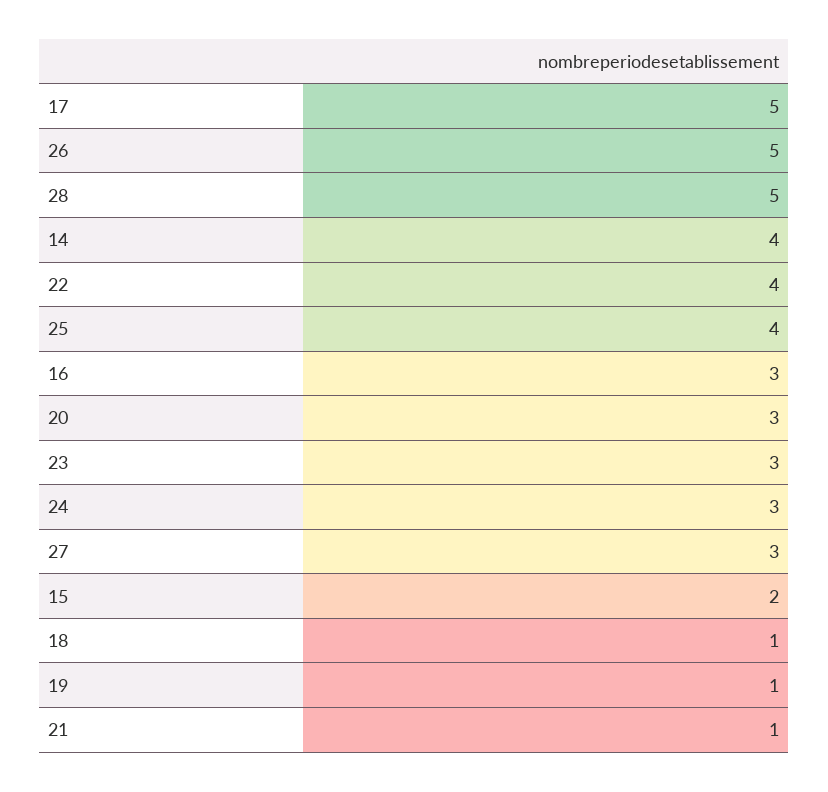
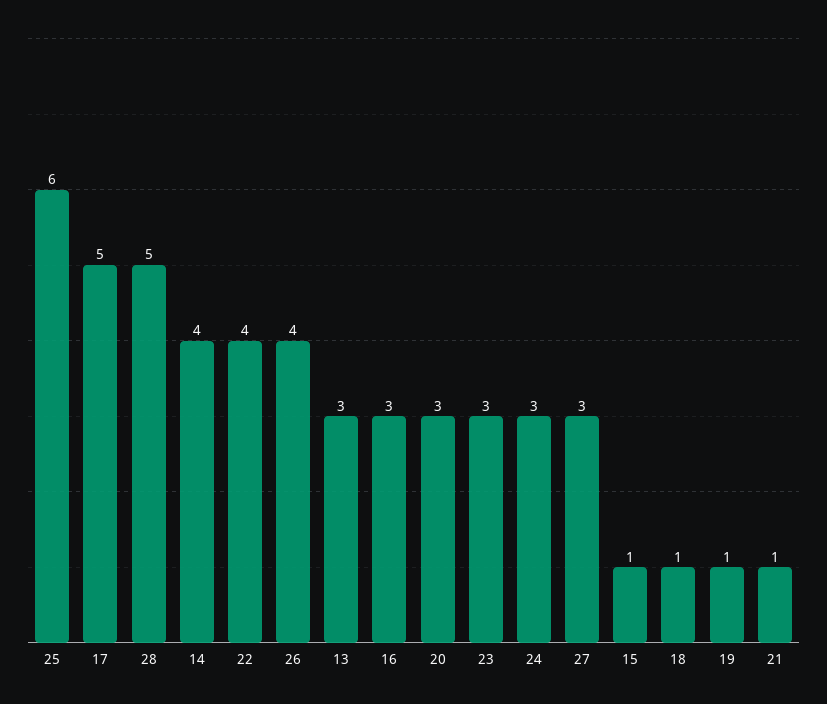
  {
    "17": 5,
-   "26": 5,
+   "26": 4,
    "28": 5,
    "14": 4,
    "22": 4,
-   "25": 4,
+   "25": 6,
    "16": 3,
    "20": 3,
    "23": 3,
    "24": 3,
    "27": 3,
-   "15": 2,
+   "15": 1,
    "18": 1,
    "19": 1,
-   "21": 1
+   "21": 1,
+   "13": 3
  }

